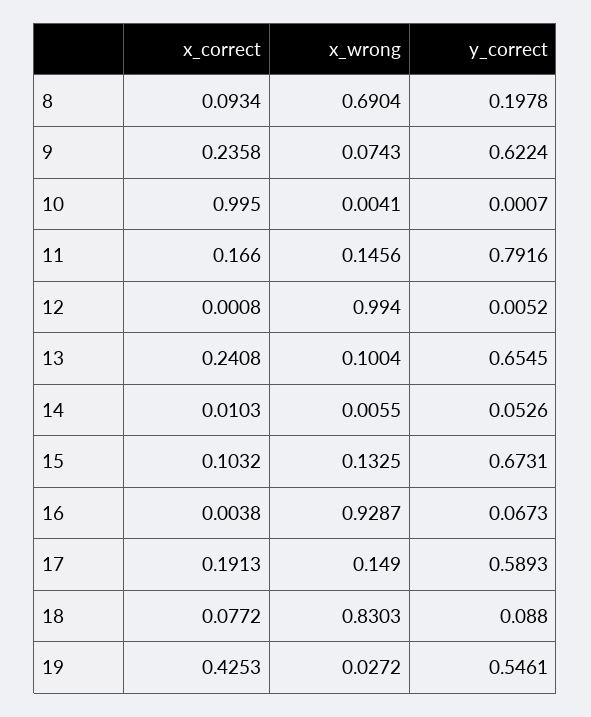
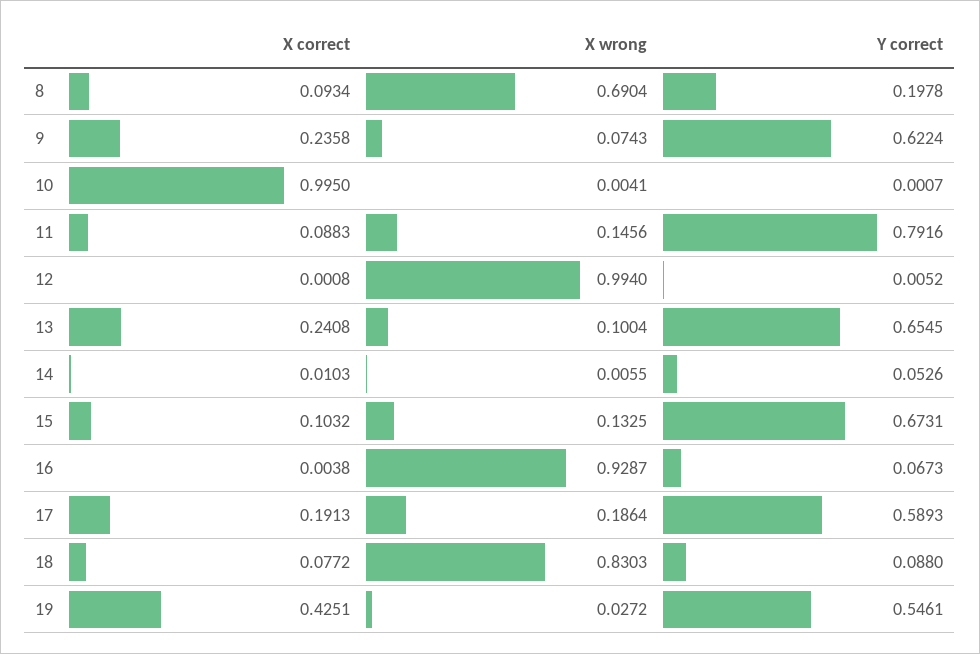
  {
    "x_correct": {
      "8": 0.0934,
      "9": 0.2358,
      "10": 0.995,
-     "11": 0.166,
+     "11": 0.0883,
      "12": 0.0008,
      "13": 0.2408,
      "14": 0.0103,
      "15": 0.1032,
      "16": 0.0038,
      "17": 0.1913,
      "18": 0.0772,
-     "19": 0.4253
+     "19": 0.4251
    },
    "x_wrong": {
      "8": 0.6904,
      "9": 0.0743,
      "10": 0.0041,
      "11": 0.1456,
      "12": 0.994,
      "13": 0.1004,
      "14": 0.0055,
      "15": 0.1325,
      "16": 0.9287,
-     "17": 0.149,
+     "17": 0.1864,
      "18": 0.8303,
      "19": 0.0272
    },
    "y_correct": {
      "8": 0.1978,
      "9": 0.6224,
      "10": 0.0007,
      "11": 0.7916,
      "12": 0.0052,
      "13": 0.6545,
      "14": 0.0526,
      "15": 0.6731,
      "16": 0.0673,
      "17": 0.5893,
      "18": 0.088,
      "19": 0.5461
    }
  }

